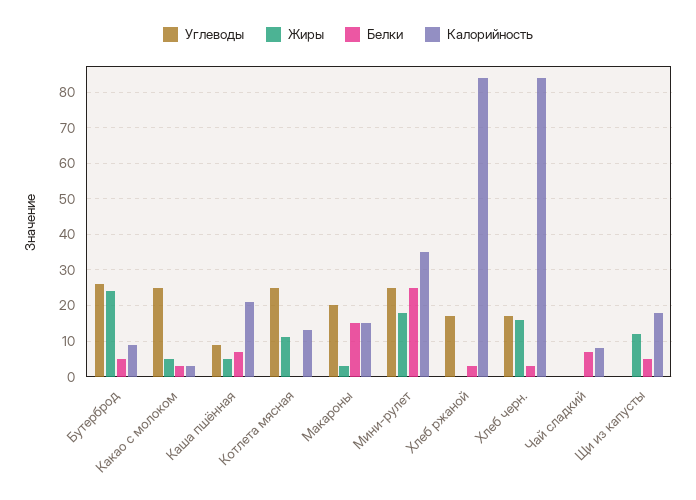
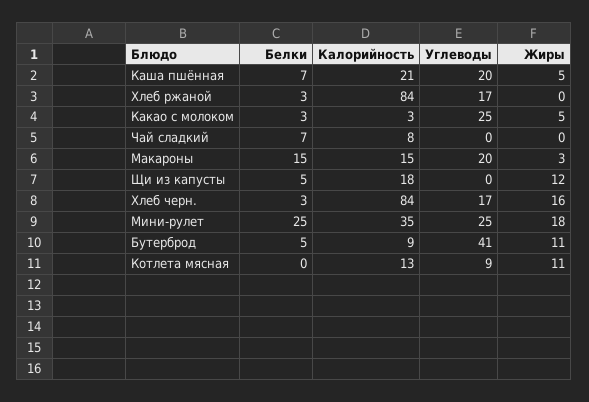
  {
    "Углеводы": {
-     "Бутерброд": 25,
+     "Бутерброд": 41,
      "Какао с молоком": 25,
-     "Каша пшённая": 10,
+     "Каша пшённая": 20,
-     "Котлета мясная": 25,
+     "Котлета мясная": 9,
      "Макароны": 20,
      "Мини-рулет": 25,
      "Хлеб ржаной": 17,
      "Хлеб черн.": 17,
      "Чай сладкий": 0,
      "Щи из капусты": 0
    },
    "Жиры": {
-     "Бутерброд": 25,
+     "Бутерброд": 11,
      "Какао с молоком": 5,
      "Каша пшённая": 5,
      "Котлета мясная": 11,
      "Макароны": 3,
      "Мини-рулет": 18,
      "Хлеб ржаной": 0,
      "Хлеб черн.": 16,
      "Чай сладкий": 0,
      "Щи из капусты": 12
    },
    "Белки": {
      "Бутерброд": 5,
      "Какао с молоком": 3,
      "Каша пшённая": 7,
      "Котлета мясная": 0,
      "Макароны": 15,
      "Мини-рулет": 25,
      "Хлеб ржаной": 3,
      "Хлеб черн.": 3,
      "Чай сладкий": 7,
      "Щи из капусты": 5
    },
    "Калорийность": {
      "Бутерброд": 9,
      "Какао с молоком": 3,
      "Каша пшённая": 21,
      "Котлета мясная": 13,
      "Макароны": 15,
      "Мини-рулет": 35,
      "Хлеб ржаной": 84,
      "Хлеб черн.": 84,
      "Чай сладкий": 8,
      "Щи из капусты": 18
    }
  }

